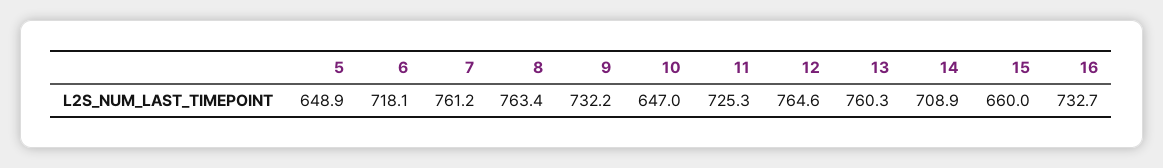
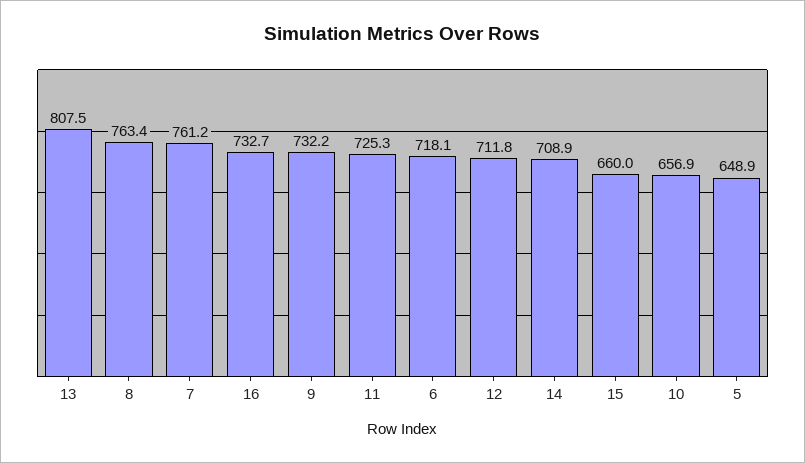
  {
    "5": 648.9,
    "6": 718.1,
    "7": 761.2,
    "8": 763.4,
    "9": 732.2,
-   "10": 647,
+   "10": 656.9,
    "11": 725.3,
-   "12": 764.6,
+   "12": 711.8,
-   "13": 760.3,
+   "13": 807.5,
    "14": 708.9,
    "15": 660,
    "16": 732.7
  }

